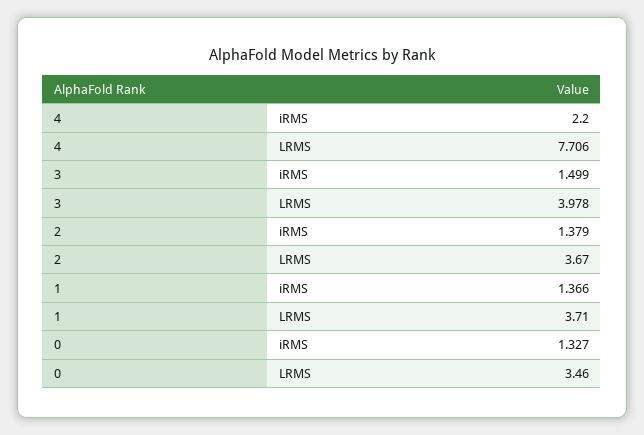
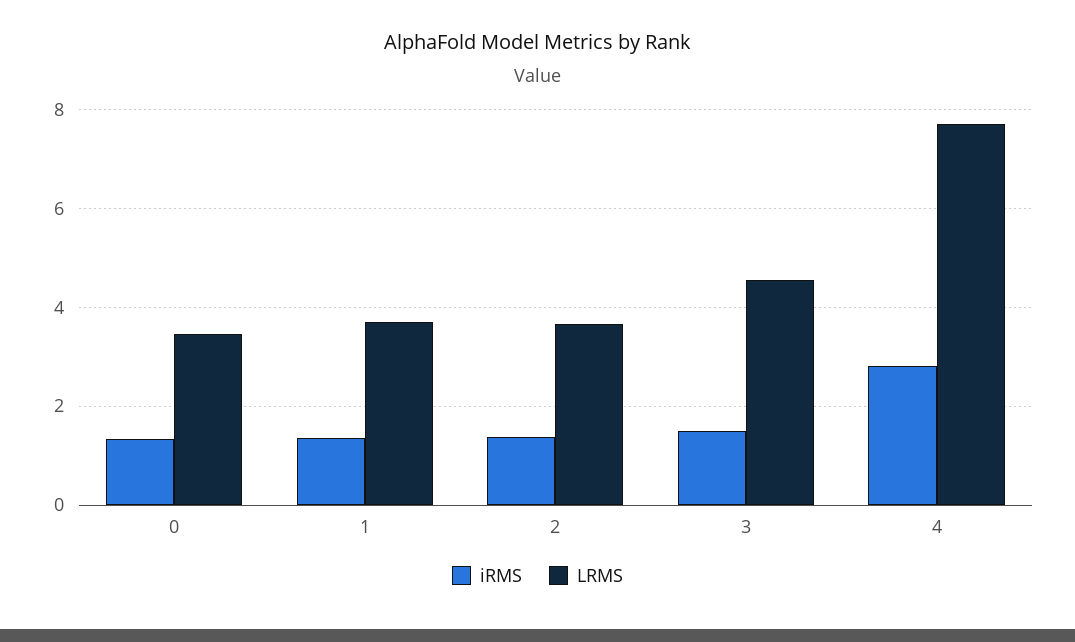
  {
    "iRMS": {
-     "4": 2.2,
+     "4": 2.8,
      "3": 1.499,
      "2": 1.379,
      "1": 1.366,
      "0": 1.327
    },
    "LRMS": {
      "4": 7.706,
-     "3": 3.978,
+     "3": 4.6,
      "2": 3.67,
      "1": 3.71,
      "0": 3.46
    }
  }

